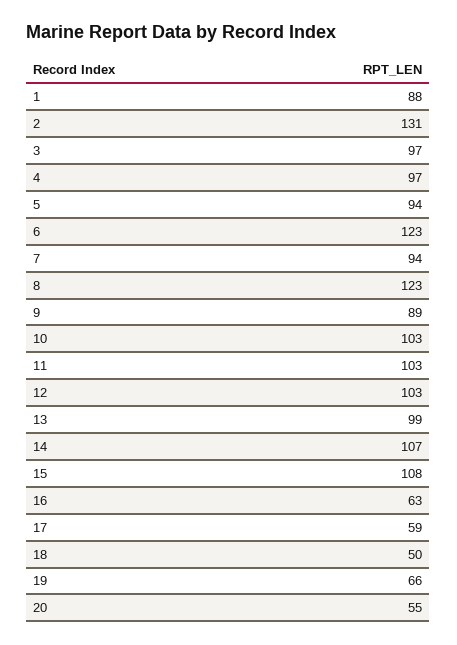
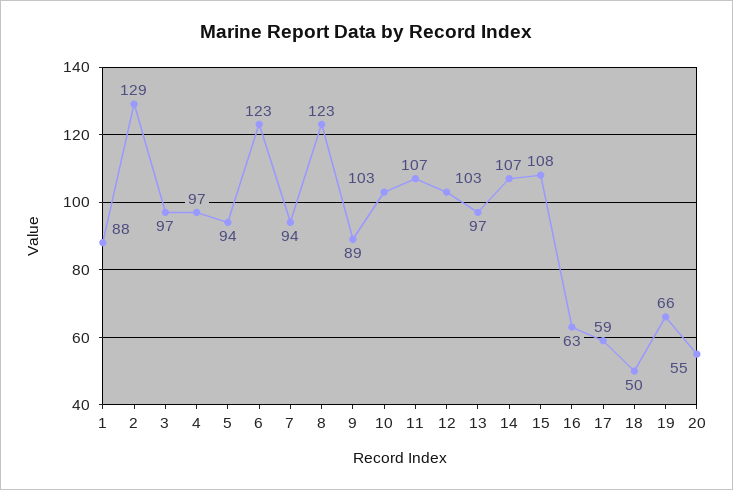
  {
    "1": 88,
-   "2": 131,
+   "2": 129,
    "3": 97,
    "4": 97,
    "5": 94,
    "6": 123,
    "7": 94,
    "8": 123,
    "9": 89,
    "10": 103,
-   "11": 103,
+   "11": 107,
    "12": 103,
-   "13": 99,
+   "13": 97,
    "14": 107,
    "15": 108,
    "16": 63,
    "17": 59,
    "18": 50,
    "19": 66,
    "20": 55
  }

